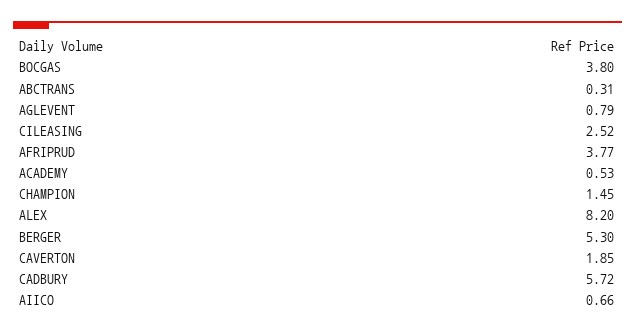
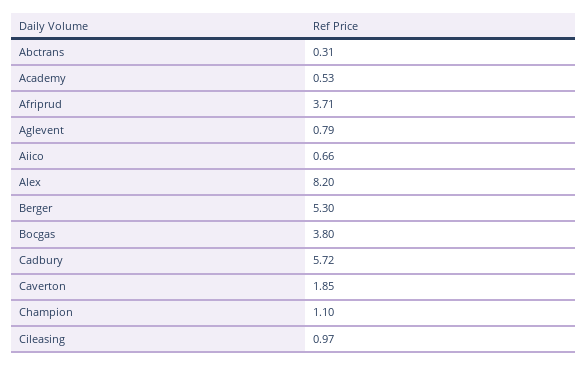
  {
    "BOCGAS": 3.8,
    "ABCTRANS": 0.31,
    "AGLEVENT": 0.79,
-   "CILEASING": 2.52,
+   "CILEASING": 0.97,
-   "AFRIPRUD": 3.77,
+   "AFRIPRUD": 3.71,
    "ACADEMY": 0.53,
-   "CHAMPION": 1.45,
+   "CHAMPION": 1.1,
    "ALEX": 8.2,
    "BERGER": 5.3,
    "CAVERTON": 1.85,
    "CADBURY": 5.72,
    "AIICO": 0.66
  }

